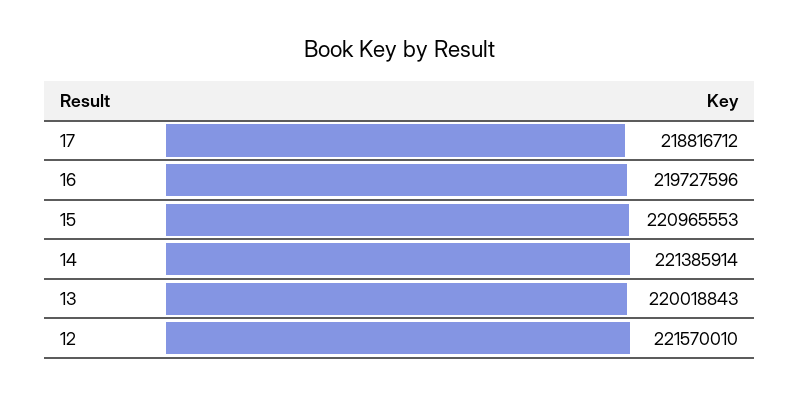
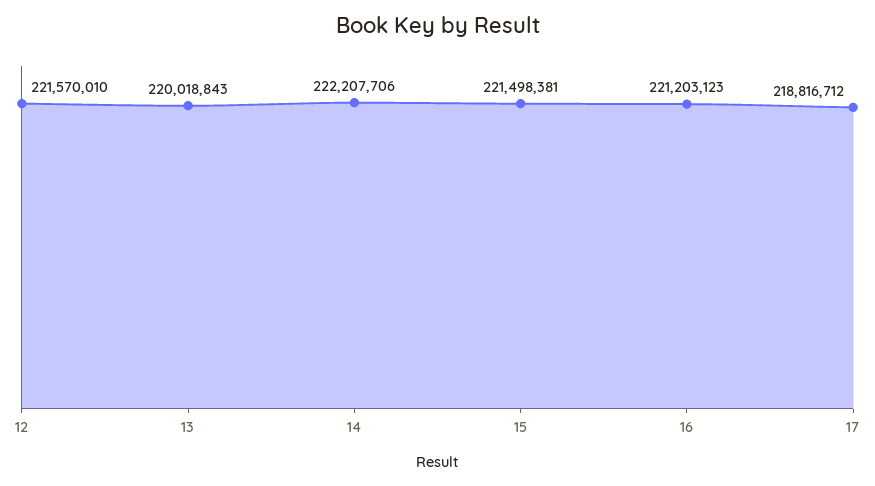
  {
    "17": 218816712,
-   "16": 219727596,
+   "16": 221203123,
-   "15": 220965553,
+   "15": 221498381,
-   "14": 221385914,
+   "14": 222207706,
    "13": 220018843,
    "12": 221570010
  }

